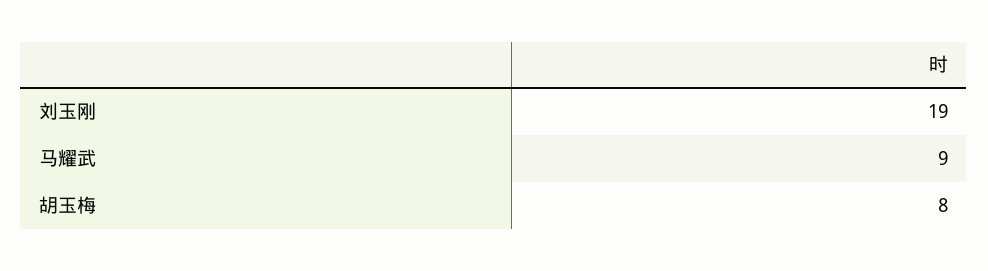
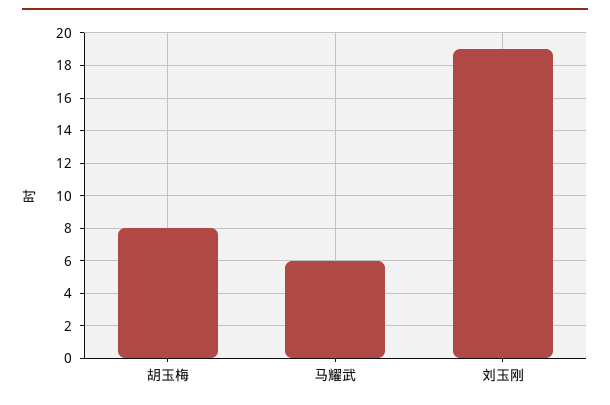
  {
    "刘玉刚": 19,
-   "马耀武": 9,
+   "马耀武": 6,
    "胡玉梅": 8
  }

